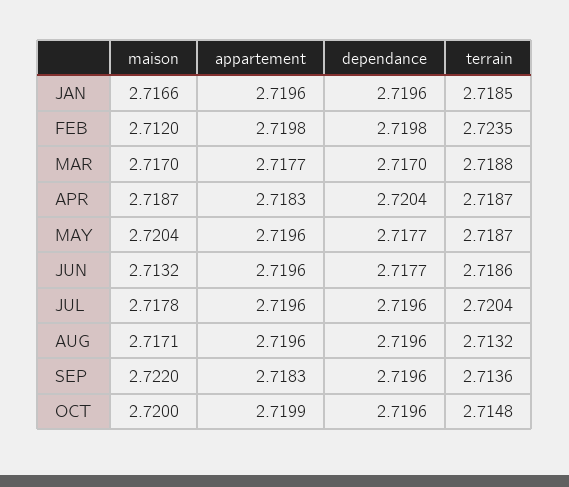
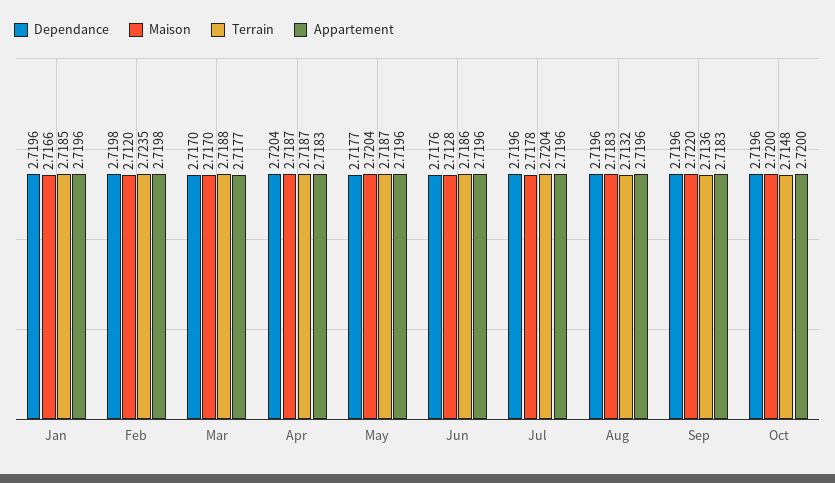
  {
    "maison": {
      "JAN": 2.7166,
      "FEB": 2.712,
      "MAR": 2.717,
      "APR": 2.7187,
      "MAY": 2.7204,
-     "JUN": 2.7132,
+     "JUN": 2.7128,
      "JUL": 2.7178,
-     "AUG": 2.7171,
+     "AUG": 2.7183,
      "SEP": 2.722,
      "OCT": 2.72
    },
    "appartement": {
      "JAN": 2.7196,
      "FEB": 2.7198,
      "MAR": 2.7177,
      "APR": 2.7183,
      "MAY": 2.7196,
      "JUN": 2.7196,
      "JUL": 2.7196,
      "AUG": 2.7196,
      "SEP": 2.7183,
-     "OCT": 2.7199
+     "OCT": 2.72
    },
    "dependance": {
      "JAN": 2.7196,
      "FEB": 2.7198,
      "MAR": 2.717,
      "APR": 2.7204,
      "MAY": 2.7177,
-     "JUN": 2.7177,
+     "JUN": 2.7176,
      "JUL": 2.7196,
      "AUG": 2.7196,
      "SEP": 2.7196,
      "OCT": 2.7196
    },
    "terrain": {
      "JAN": 2.7185,
      "FEB": 2.7235,
      "MAR": 2.7188,
      "APR": 2.7187,
      "MAY": 2.7187,
      "JUN": 2.7186,
      "JUL": 2.7204,
      "AUG": 2.7132,
      "SEP": 2.7136,
      "OCT": 2.7148
    }
  }

